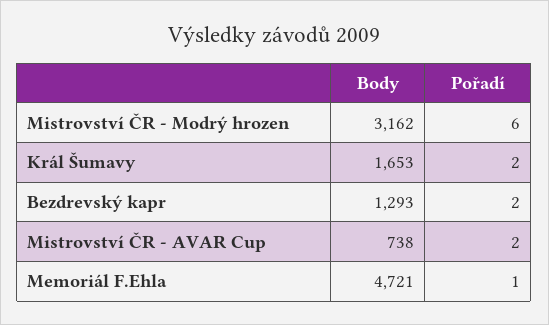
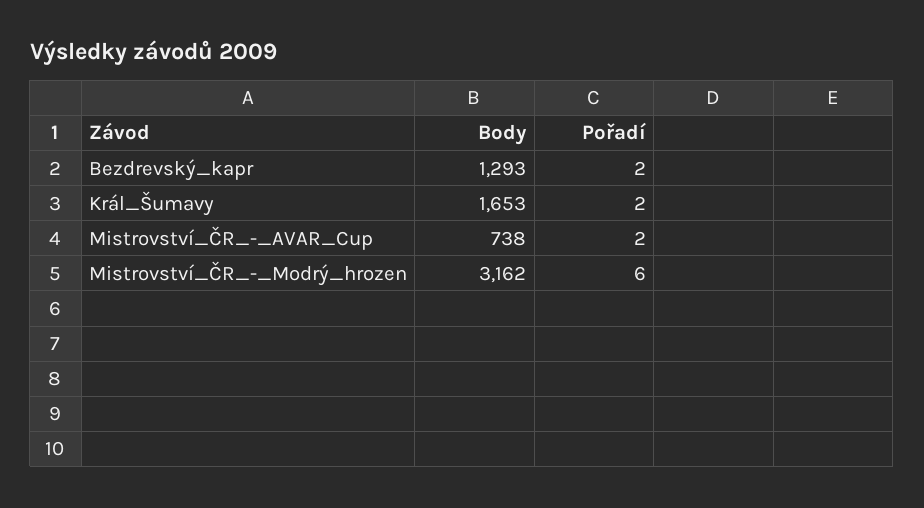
  {
    "Body": {
      "Mistrovství ČR - Modrý hrozen": 3162,
      "Král Šumavy": 1653,
      "Bezdrevský kapr": 1293,
-     "Mistrovství ČR - AVAR Cup": 738,
+     "Mistrovství ČR - AVAR Cup": 738
-     "Memoriál F.Ehla": 4721
    },
    "Pořadí": {
      "Mistrovství ČR - Modrý hrozen": 6,
      "Král Šumavy": 2,
      "Bezdrevský kapr": 2,
-     "Mistrovství ČR - AVAR Cup": 2,
+     "Mistrovství ČR - AVAR Cup": 2
-     "Memoriál F.Ehla": 1
    }
  }

